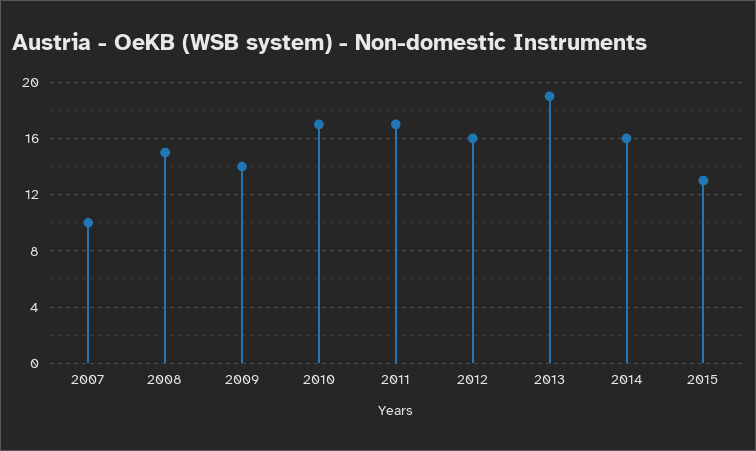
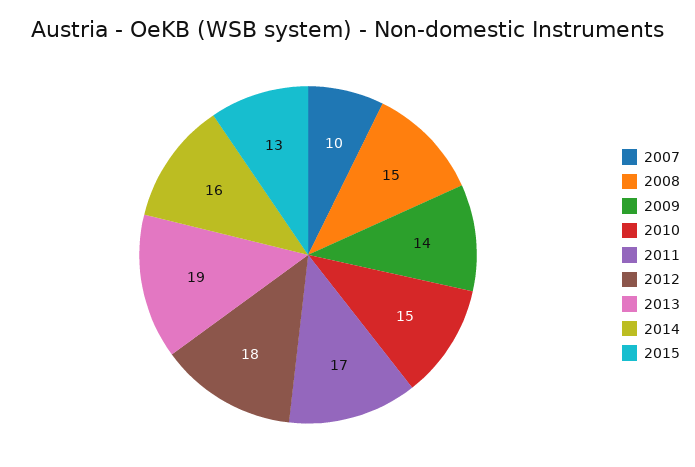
  {
    "2007": 10,
    "2008": 15,
    "2009": 14,
-   "2010": 17,
+   "2010": 15,
    "2011": 17,
-   "2012": 16,
+   "2012": 18,
    "2013": 19,
    "2014": 16,
    "2015": 13
  }

